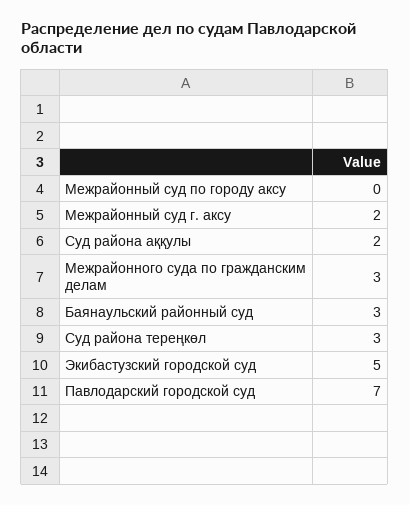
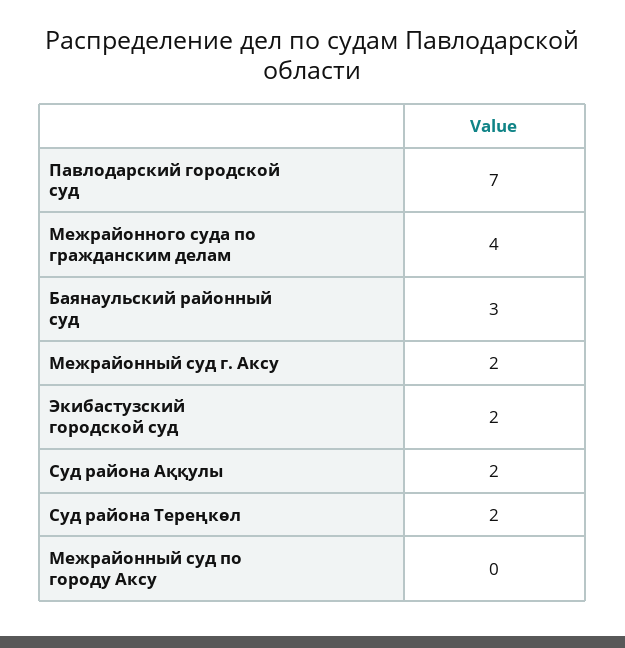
  {
    "Межрайонный суд по городу аксу": 0,
    "Межрайонный суд г. аксу": 2,
    "Суд района аққулы": 2,
-   "Межрайонного суда по гражданским делам": 3,
+   "Межрайонного суда по гражданским делам": 4,
    "Баянаульский районный суд": 3,
-   "Суд района тереңкөл": 3,
+   "Суд района тереңкөл": 2,
-   "Экибастузский городской суд": 5,
+   "Экибастузский городской суд": 2,
    "Павлодарский городской суд": 7
  }

